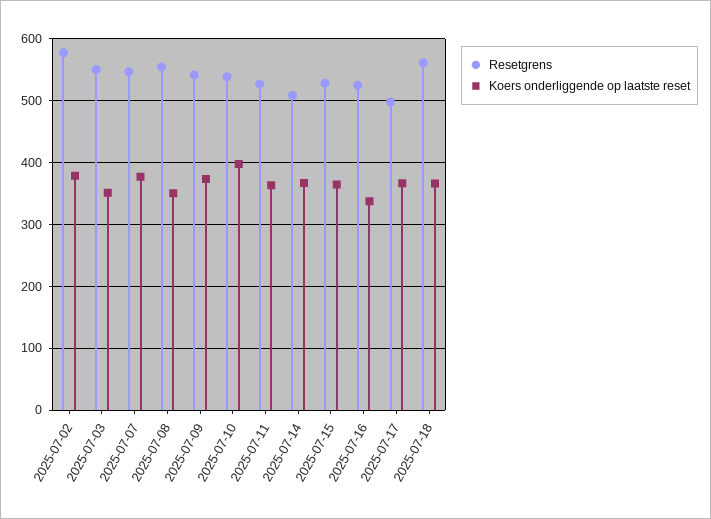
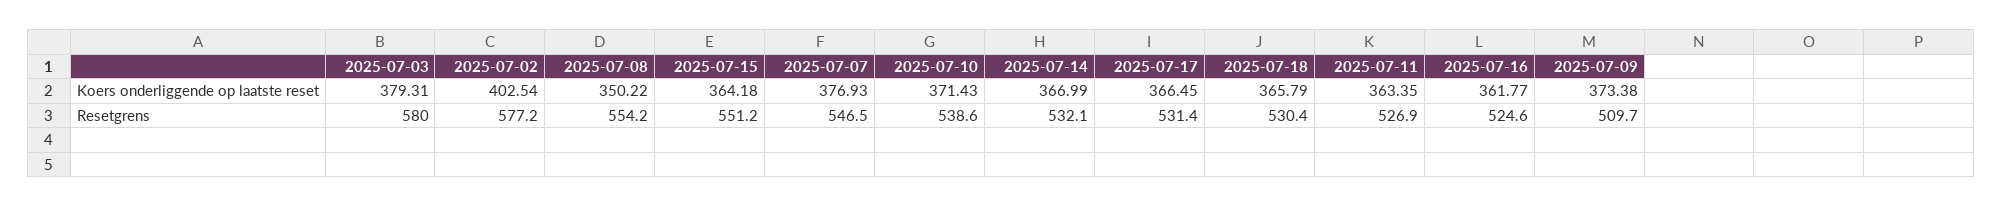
  {
    "Resetgrens": {
      "2025-07-02": 577.2,
-     "2025-07-03": 550,
+     "2025-07-03": 580,
      "2025-07-07": 546.5,
      "2025-07-08": 554.2,
-     "2025-07-09": 540,
+     "2025-07-09": 509.7,
      "2025-07-10": 538.6,
      "2025-07-11": 526.9,
-     "2025-07-14": 510,
+     "2025-07-14": 532.1,
-     "2025-07-15": 530,
+     "2025-07-15": 551.2,
      "2025-07-16": 524.6,
-     "2025-07-17": 500,
+     "2025-07-17": 531.4,
-     "2025-07-18": 560
+     "2025-07-18": 530.4
    },
    "Koers onderliggende op laatste reset": {
-     "2025-07-02": 380,
+     "2025-07-02": 402.54,
-     "2025-07-03": 350,
+     "2025-07-03": 379.31,
      "2025-07-07": 376.93,
      "2025-07-08": 350.22,
      "2025-07-09": 373.38,
-     "2025-07-10": 400,
+     "2025-07-10": 371.43,
      "2025-07-11": 363.35,
      "2025-07-14": 366.99,
      "2025-07-15": 364.18,
-     "2025-07-16": 340,
+     "2025-07-16": 361.77,
      "2025-07-17": 366.45,
      "2025-07-18": 365.79
    }
  }

